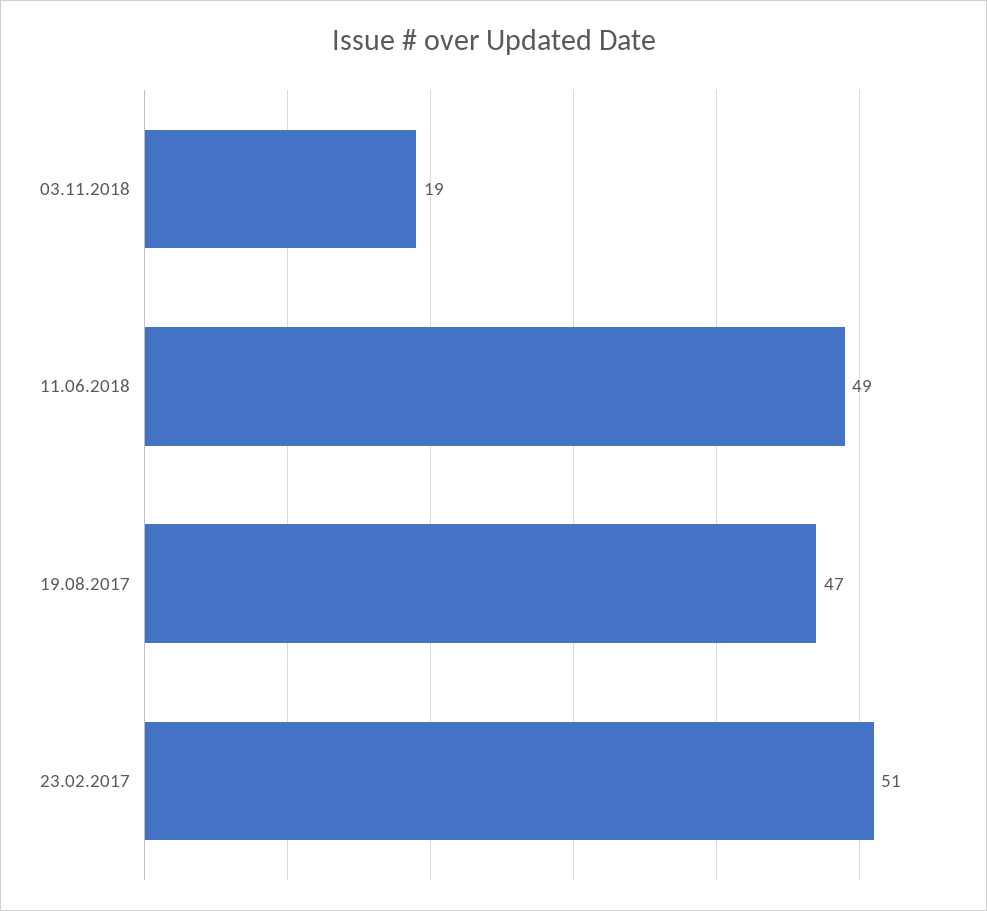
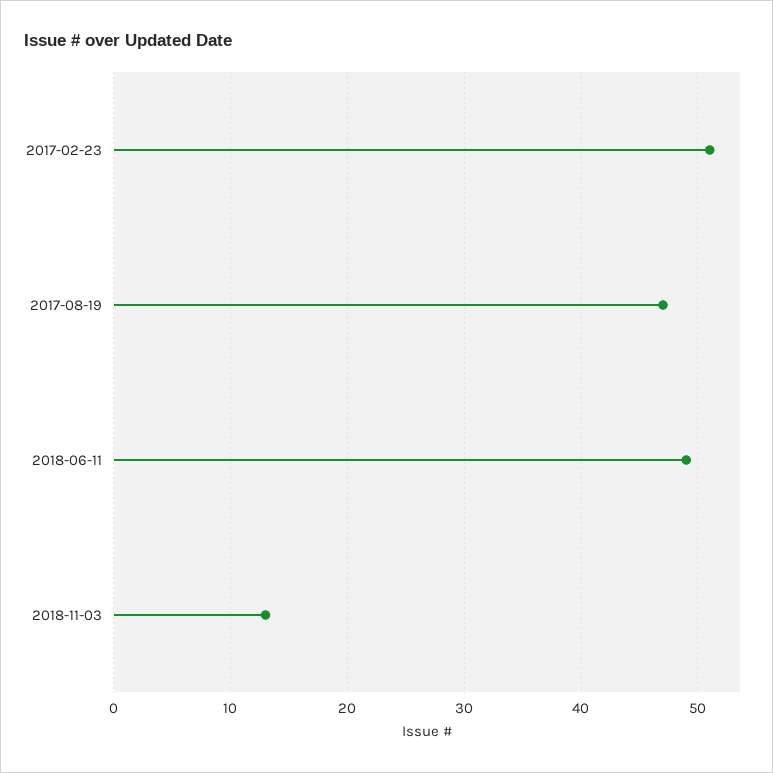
  {
-   "03.11.2018": 19,
+   "03.11.2018": 13,
    "11.06.2018": 49,
    "19.08.2017": 47,
    "23.02.2017": 51
  }

